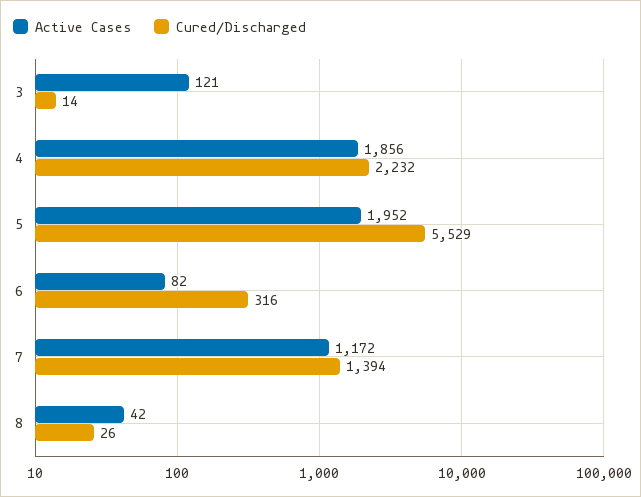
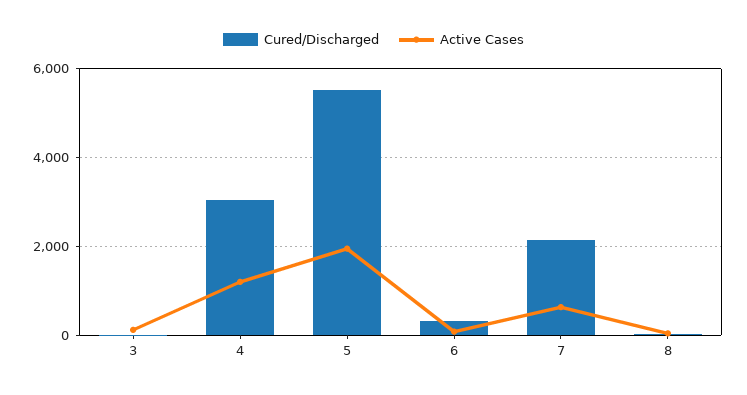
  {
    "Active Cases": {
      "3": 121,
-     "4": 1856,
+     "4": 1200,
      "5": 1952,
      "6": 82,
-     "7": 1172,
+     "7": 600,
      "8": 42
    },
    "Cured/Discharged": {
      "3": 14,
-     "4": 2232,
+     "4": 3000,
      "5": 5529,
      "6": 316,
-     "7": 1394,
+     "7": 2200,
      "8": 26
    }
  }

